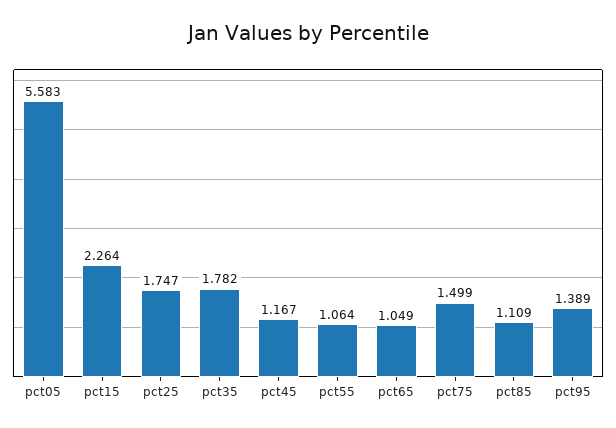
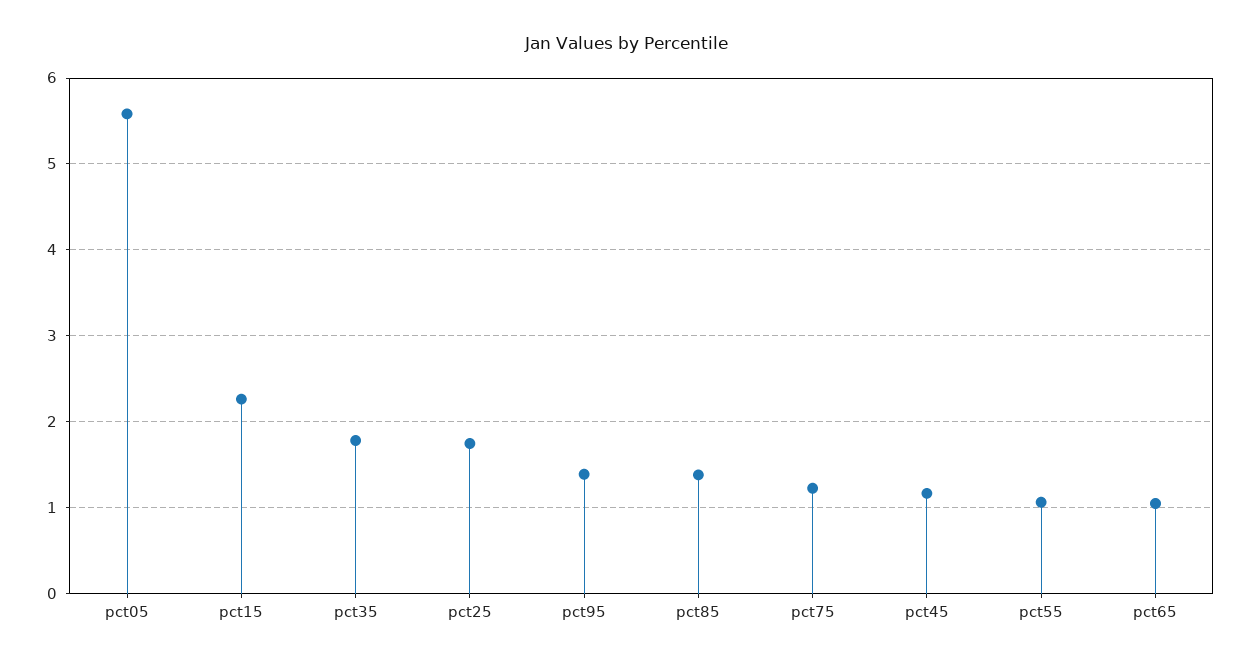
  {
    "pct05": 5.583,
    "pct15": 2.264,
    "pct25": 1.747,
    "pct35": 1.782,
    "pct45": 1.167,
    "pct55": 1.064,
    "pct65": 1.049,
-   "pct75": 1.499,
+   "pct75": 1.2,
-   "pct85": 1.109,
+   "pct85": 1.4,
    "pct95": 1.389
  }

